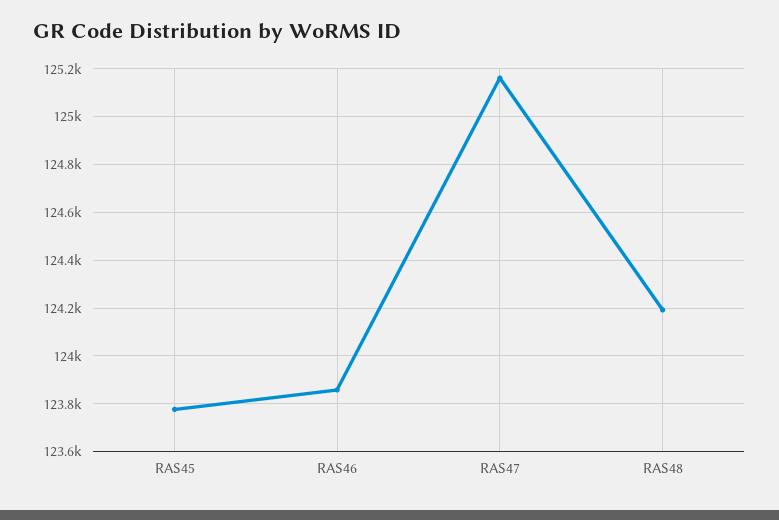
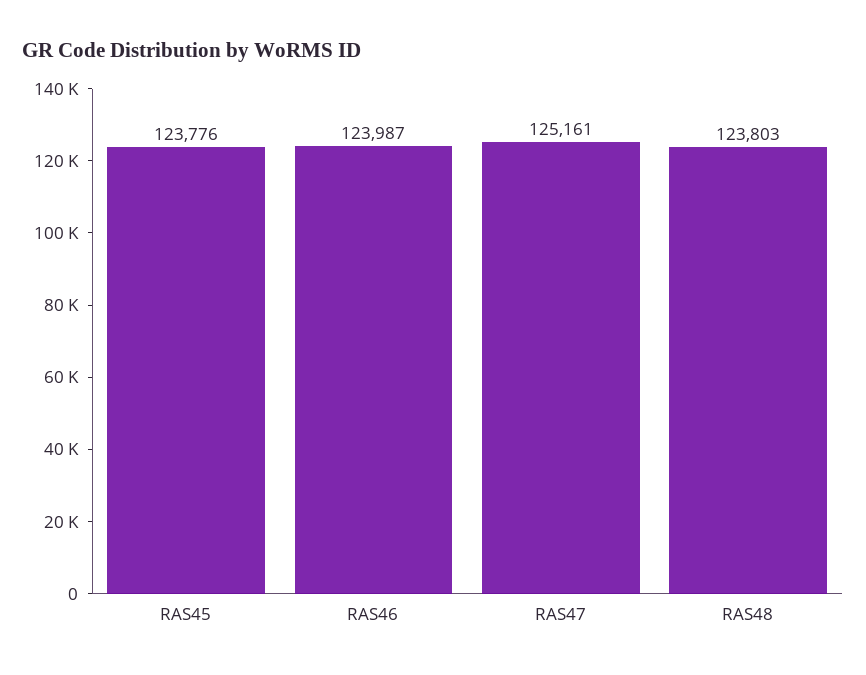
  {
    "RAS45": 123776,
-   "RAS46": 123850,
+   "RAS46": 123987,
    "RAS47": 125161,
-   "RAS48": 124200
+   "RAS48": 123803
  }

